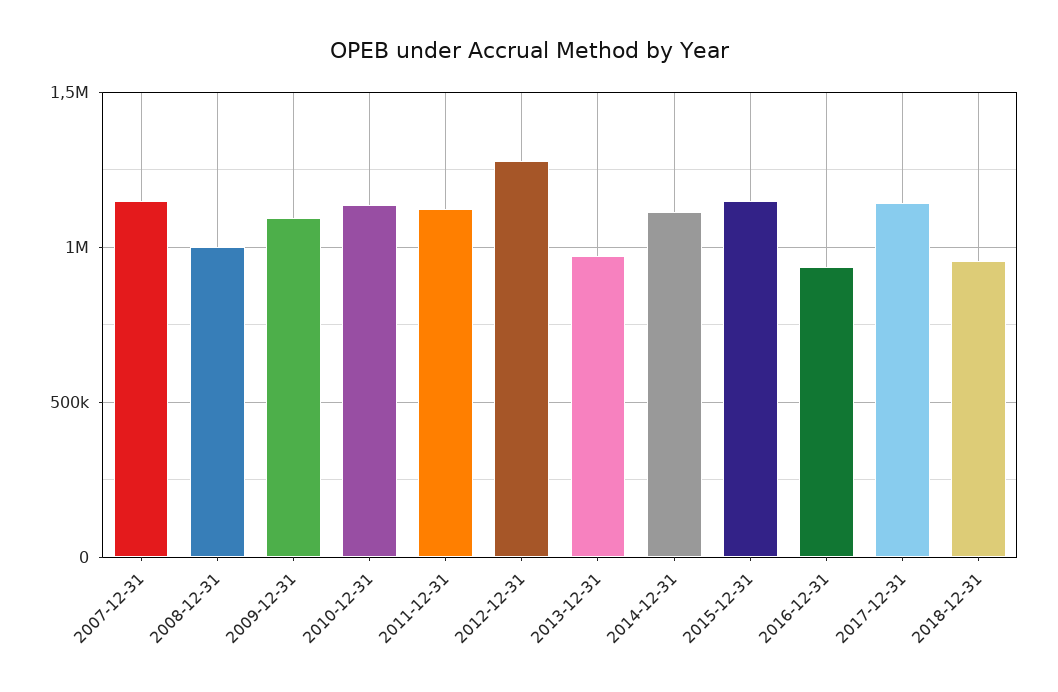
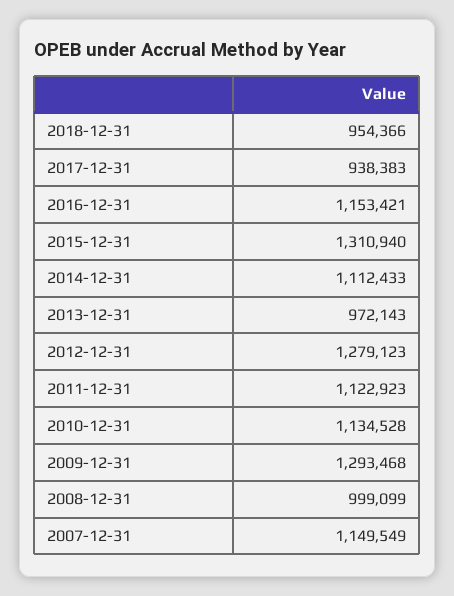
  {
    "2007-12-31": 1149549,
    "2008-12-31": 999099,
-   "2009-12-31": 1100000,
+   "2009-12-31": 1293468,
    "2010-12-31": 1134528,
    "2011-12-31": 1122923,
    "2012-12-31": 1279123,
    "2013-12-31": 972143,
    "2014-12-31": 1112433,
-   "2015-12-31": 1150000,
+   "2015-12-31": 1310940,
-   "2016-12-31": 950000,
+   "2016-12-31": 1153421,
-   "2017-12-31": 1150000,
+   "2017-12-31": 938383,
    "2018-12-31": 954366
  }

